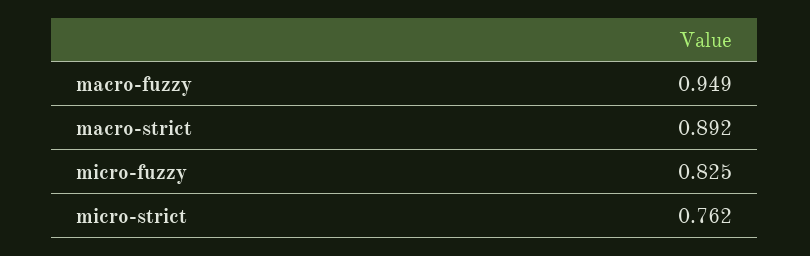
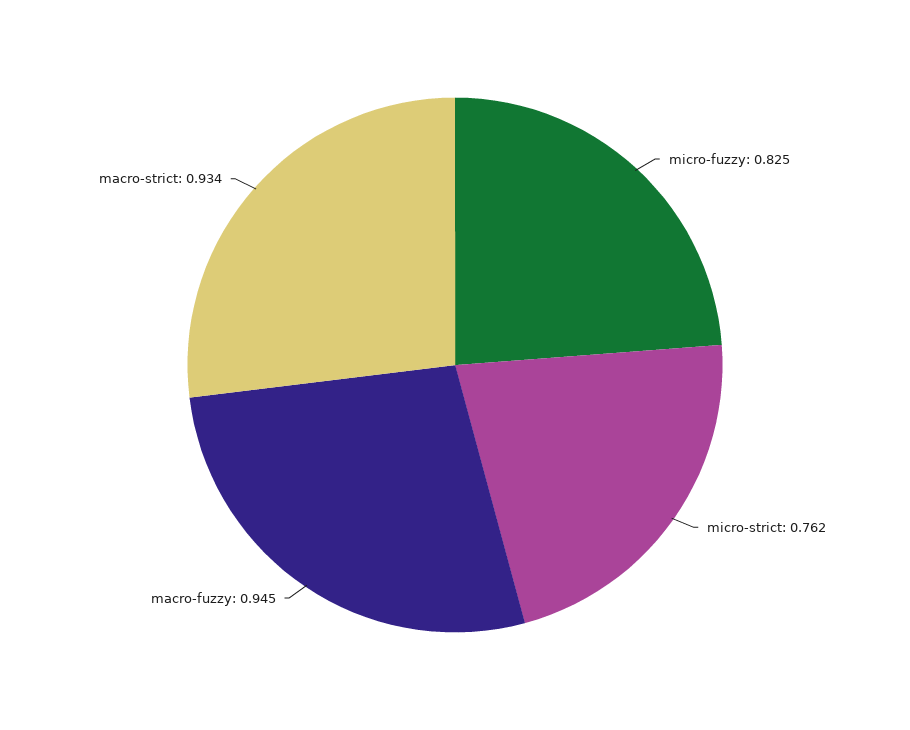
  {
-   "macro-fuzzy": 0.949,
+   "macro-fuzzy": 0.945,
-   "macro-strict": 0.892,
+   "macro-strict": 0.934,
    "micro-fuzzy": 0.825,
    "micro-strict": 0.762
  }

